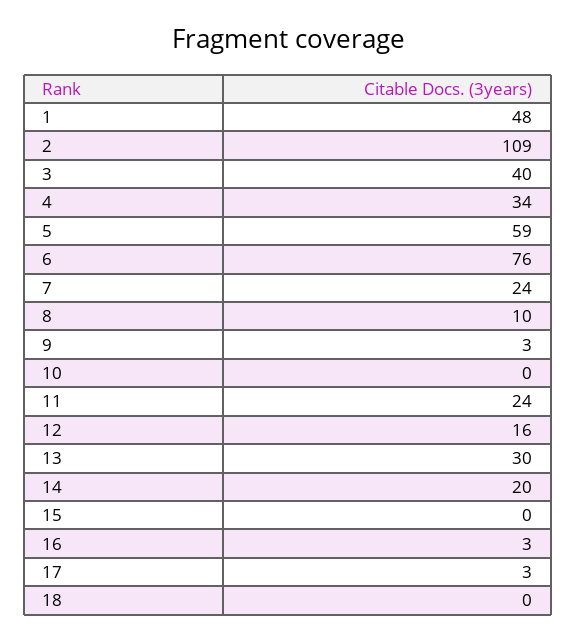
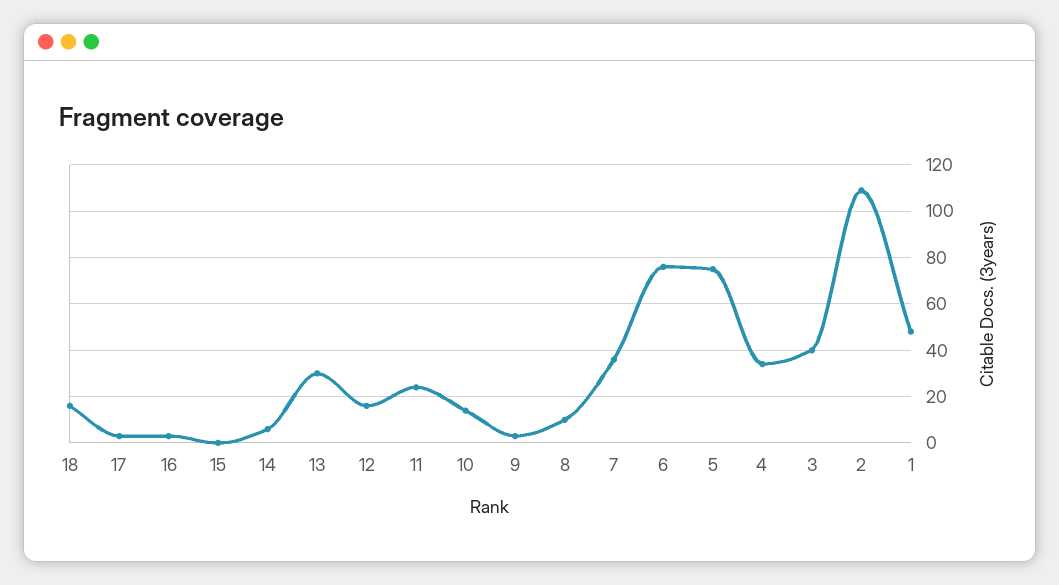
  {
    "1": 48,
    "2": 109,
    "3": 40,
    "4": 34,
-   "5": 59,
+   "5": 75,
    "6": 76,
-   "7": 24,
+   "7": 35,
    "8": 10,
    "9": 3,
-   "10": 0,
+   "10": 15,
    "11": 24,
    "12": 16,
    "13": 30,
-   "14": 20,
+   "14": 5,
    "15": 0,
    "16": 3,
    "17": 3,
-   "18": 0
+   "18": 15
  }

